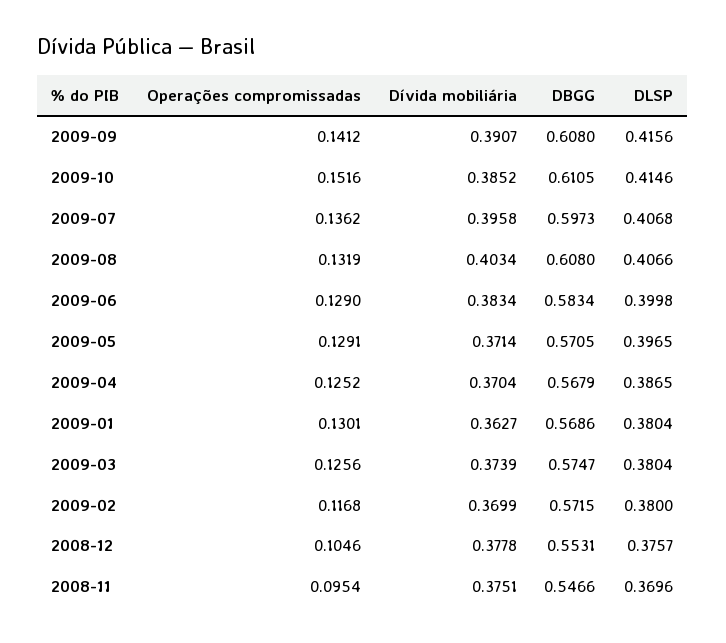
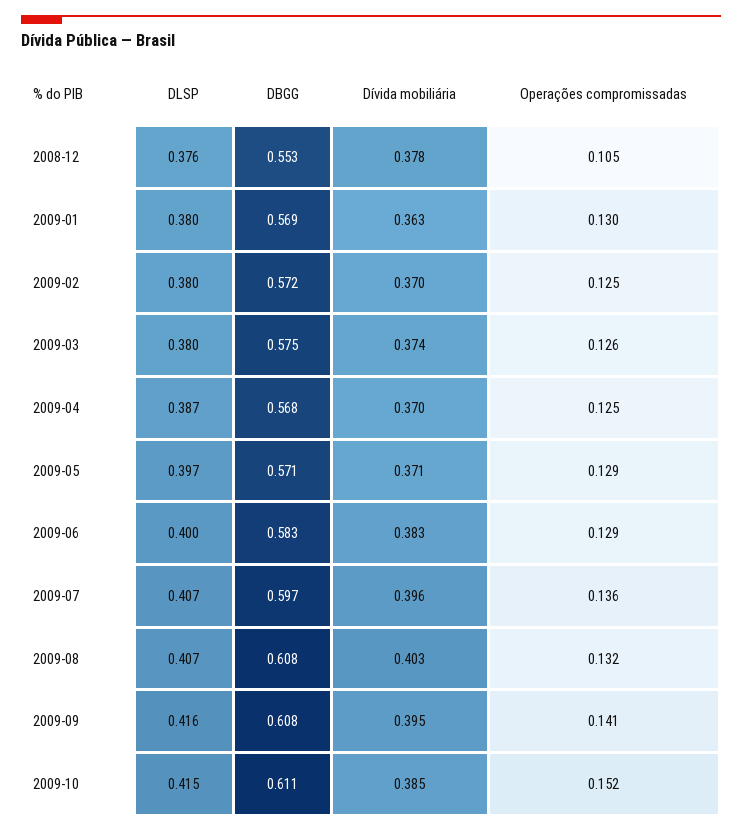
  {
    "Operações compromissadas": {
      "2009-09": 0.1412,
      "2009-10": 0.1516,
      "2009-07": 0.1362,
      "2009-08": 0.1319,
      "2009-06": 0.129,
      "2009-05": 0.1291,
      "2009-04": 0.1252,
      "2009-01": 0.1301,
      "2009-03": 0.1256,
-     "2009-02": 0.1168,
+     "2009-02": 0.125,
-     "2008-12": 0.1046,
+     "2008-12": 0.1046
-     "2008-11": 0.0954
    },
    "Dívida mobiliária": {
-     "2009-09": 0.3907,
+     "2009-09": 0.395,
      "2009-10": 0.3852,
      "2009-07": 0.3958,
      "2009-08": 0.4034,
      "2009-06": 0.3834,
      "2009-05": 0.3714,
      "2009-04": 0.3704,
      "2009-01": 0.3627,
      "2009-03": 0.3739,
      "2009-02": 0.3699,
-     "2008-12": 0.3778,
+     "2008-12": 0.3778
-     "2008-11": 0.3751
    },
    "DBGG": {
      "2009-09": 0.608,
      "2009-10": 0.6105,
      "2009-07": 0.5973,
      "2009-08": 0.608,
      "2009-06": 0.5834,
      "2009-05": 0.5705,
      "2009-04": 0.5679,
      "2009-01": 0.5686,
      "2009-03": 0.5747,
      "2009-02": 0.5715,
-     "2008-12": 0.5531,
+     "2008-12": 0.5531
-     "2008-11": 0.5466
    },
    "DLSP": {
      "2009-09": 0.4156,
      "2009-10": 0.4146,
      "2009-07": 0.4068,
      "2009-08": 0.4066,
      "2009-06": 0.3998,
      "2009-05": 0.3965,
      "2009-04": 0.3865,
      "2009-01": 0.3804,
      "2009-03": 0.3804,
      "2009-02": 0.38,
-     "2008-12": 0.3757,
+     "2008-12": 0.3757
-     "2008-11": 0.3696
    }
  }

